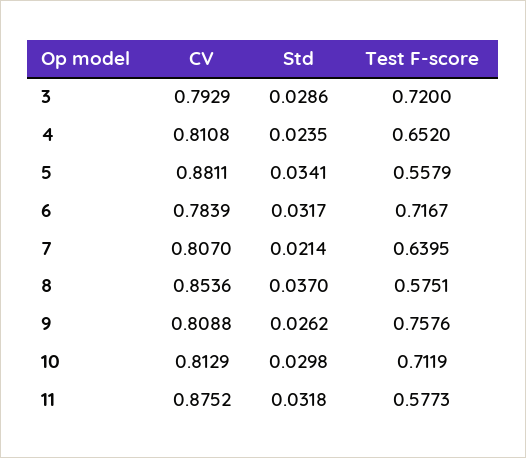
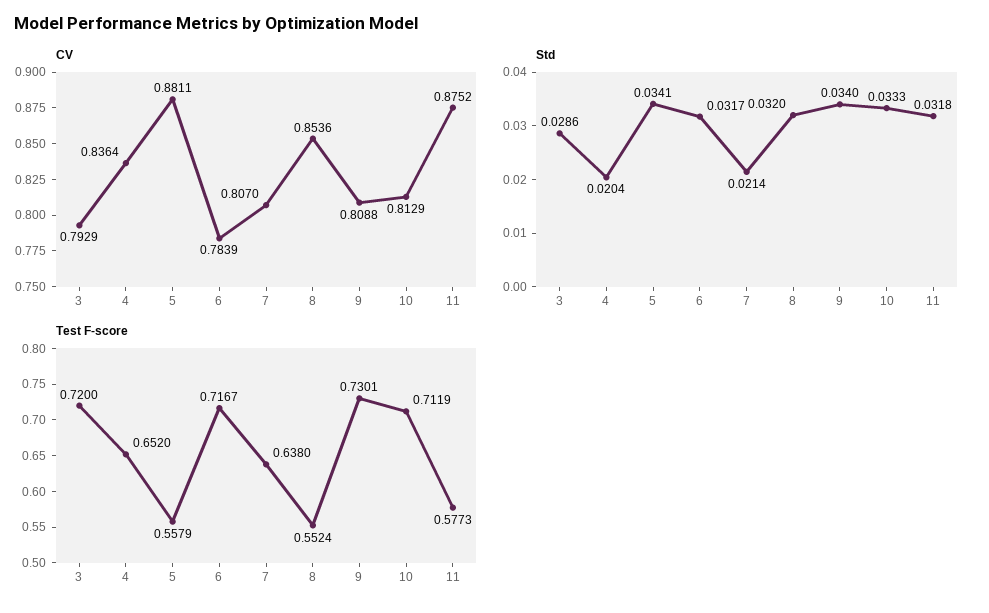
  {
    "CV": {
      "3": 0.7929,
-     "4": 0.8108,
+     "4": 0.8364,
      "5": 0.8811,
      "6": 0.7839,
      "7": 0.807,
      "8": 0.8536,
      "9": 0.8088,
      "10": 0.8129,
      "11": 0.8752
    },
    "Std": {
      "3": 0.0286,
-     "4": 0.0235,
+     "4": 0.0204,
      "5": 0.0341,
      "6": 0.0317,
      "7": 0.0214,
-     "8": 0.037,
+     "8": 0.032,
-     "9": 0.0262,
+     "9": 0.034,
-     "10": 0.0298,
+     "10": 0.0333,
      "11": 0.0318
    },
    "Test F-score": {
      "3": 0.72,
      "4": 0.652,
      "5": 0.5579,
      "6": 0.7167,
-     "7": 0.6395,
+     "7": 0.638,
-     "8": 0.5751,
+     "8": 0.5524,
-     "9": 0.7576,
+     "9": 0.7301,
      "10": 0.7119,
      "11": 0.5773
    }
  }

